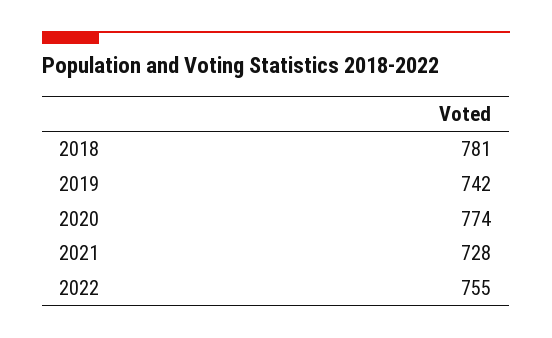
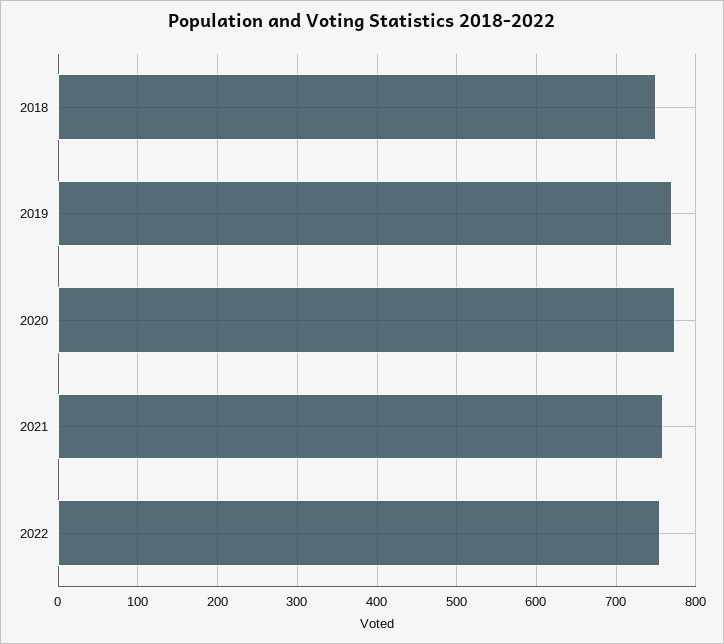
  {
-   "2018": 781,
+   "2018": 750,
-   "2019": 742,
+   "2019": 770,
    "2020": 774,
-   "2021": 728,
+   "2021": 760,
    "2022": 755
  }

